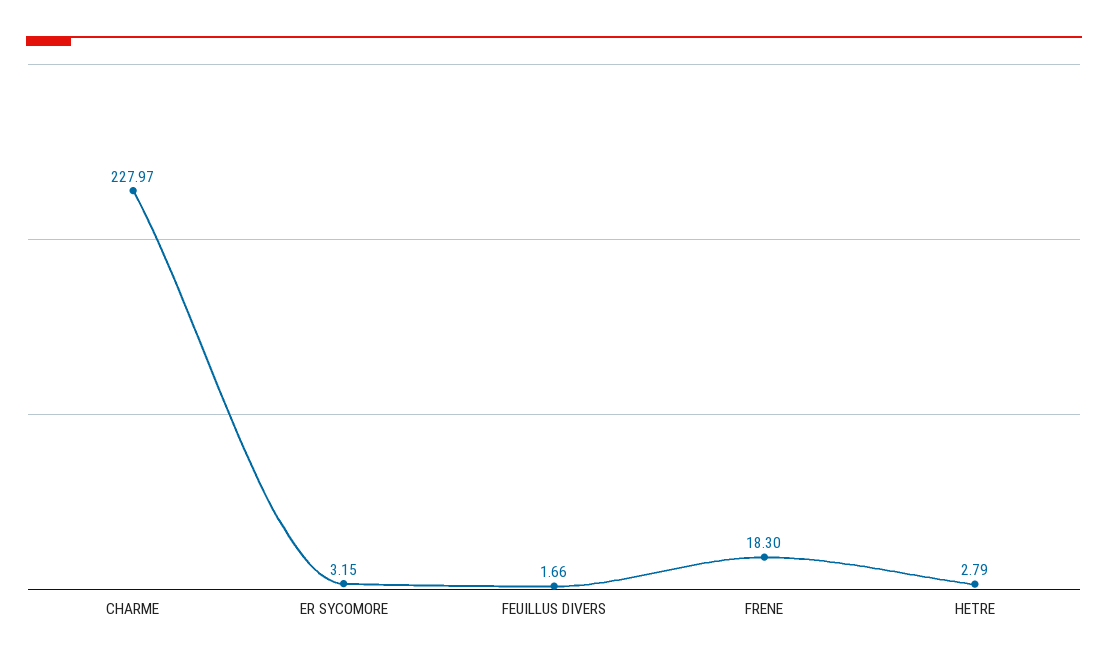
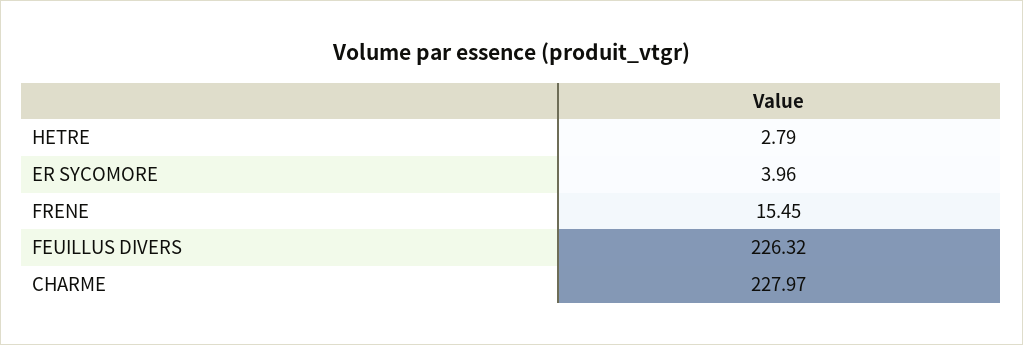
  {
    "CHARME": 227.97,
-   "ER SYCOMORE": 3.15,
+   "ER SYCOMORE": 3.96,
-   "FEUILLUS DIVERS": 1.66,
+   "FEUILLUS DIVERS": 226.32,
-   "FRENE": 18.3,
+   "FRENE": 15.45,
    "HETRE": 2.79
  }

